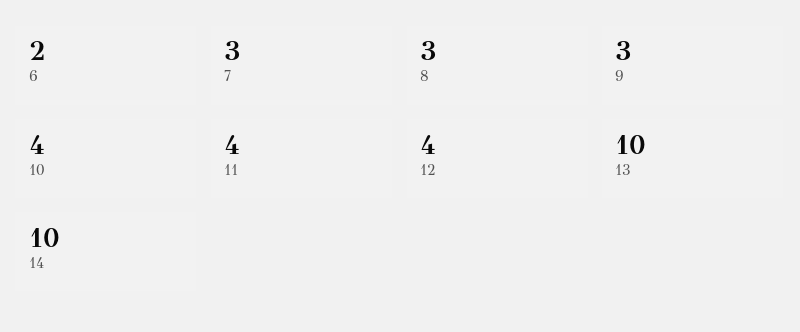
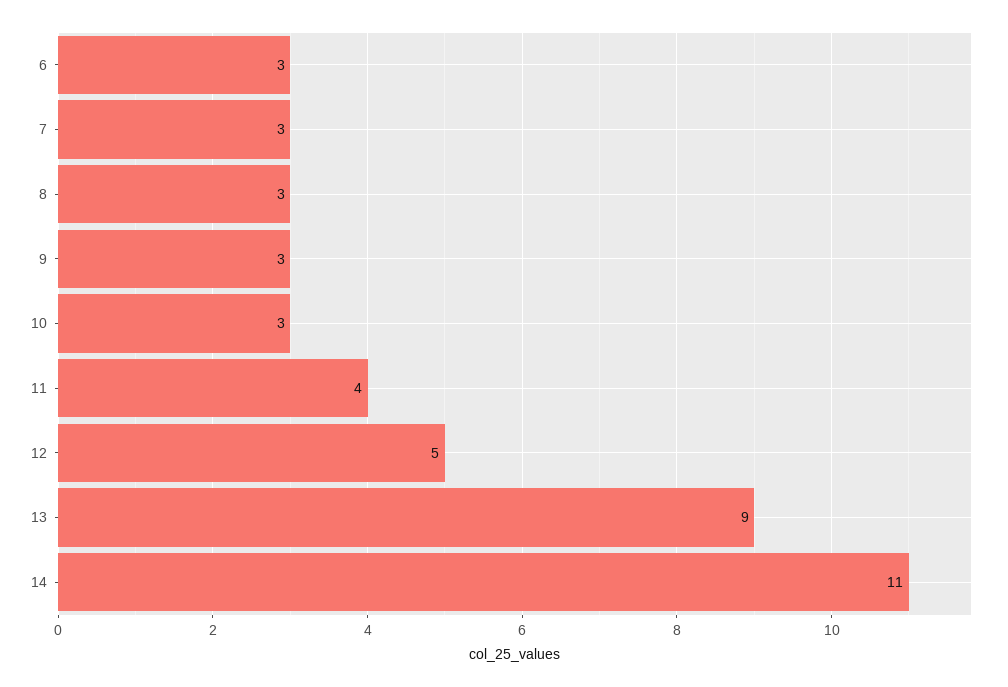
  {
-   "6": 2,
+   "6": 3,
    "7": 3,
    "8": 3,
    "9": 3,
-   "10": 4,
+   "10": 3,
    "11": 4,
-   "12": 4,
+   "12": 5,
-   "13": 10,
+   "13": 9,
-   "14": 10
+   "14": 11
  }

